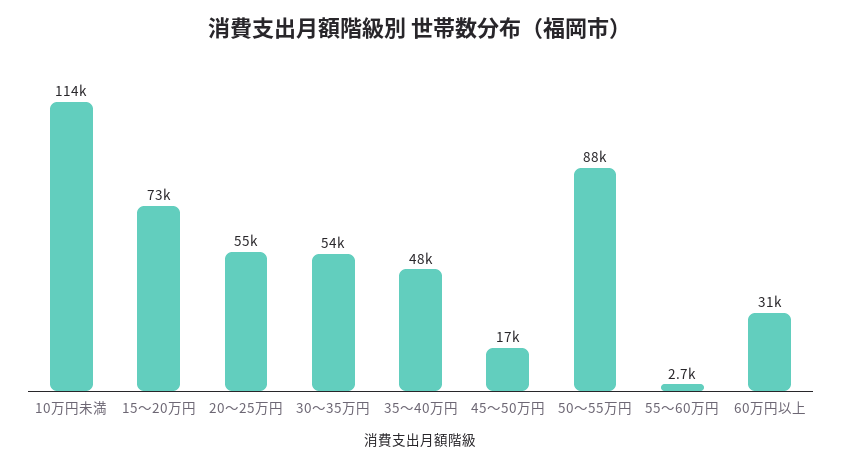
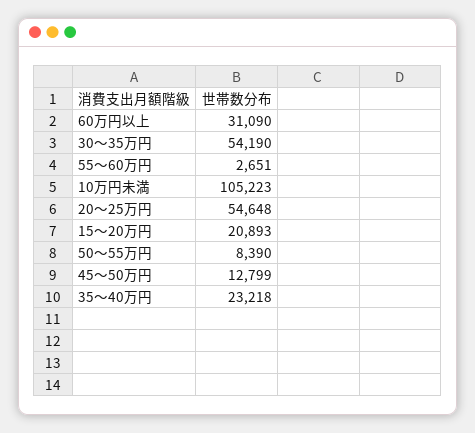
  {
-   "10万円未満": 114000,
+   "10万円未満": 105223,
-   "15～20万円": 73000,
+   "15～20万円": 20893,
    "20～25万円": 54648,
    "30～35万円": 54190,
-   "35～40万円": 48000,
+   "35～40万円": 23218,
-   "45～50万円": 17000,
+   "45～50万円": 12799,
-   "50～55万円": 88000,
+   "50～55万円": 8390,
    "55～60万円": 2651,
    "60万円以上": 31090
  }

